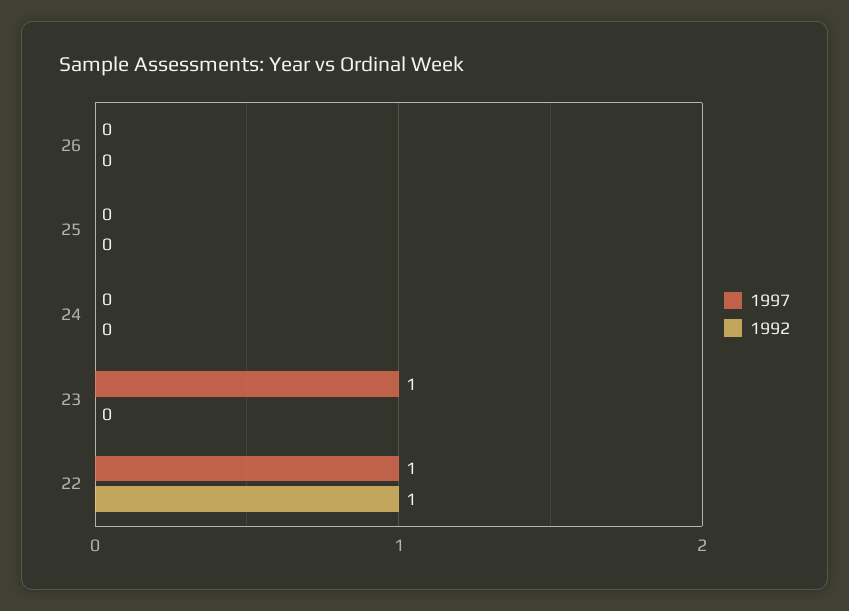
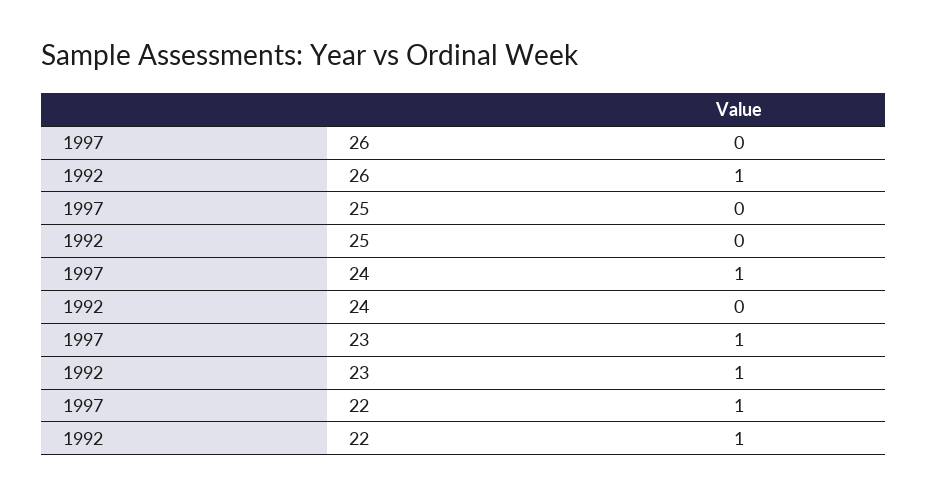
  {
    "1997": {
      "26": 0,
      "25": 0,
-     "24": 0,
+     "24": 1,
      "23": 1,
      "22": 1
    },
    "1992": {
-     "26": 0,
+     "26": 1,
      "25": 0,
      "24": 0,
-     "23": 0,
+     "23": 1,
      "22": 1
    }
  }

